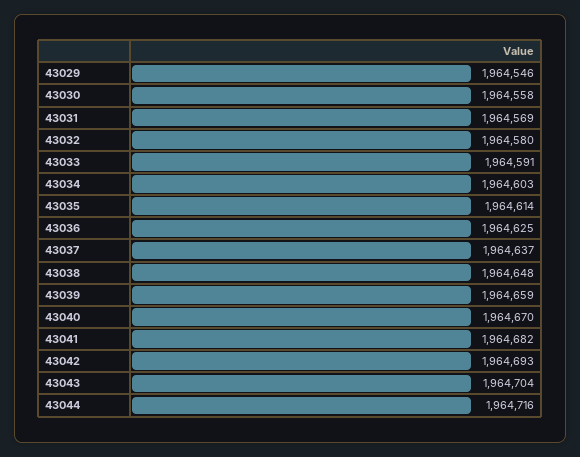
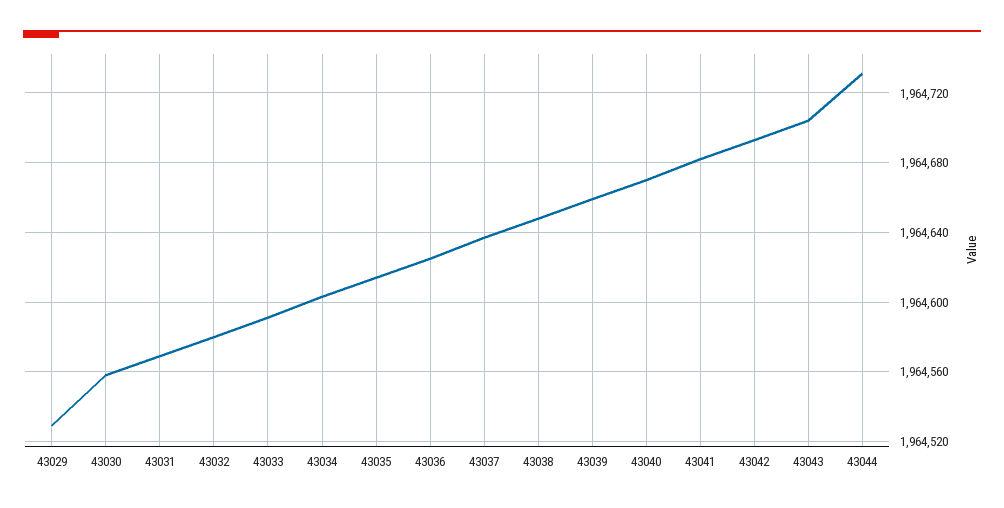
  {
-   "43029": 1964546,
+   "43029": 1964530,
    "43030": 1964558,
    "43031": 1964569,
    "43032": 1964580,
    "43033": 1964591,
    "43034": 1964603,
    "43035": 1964614,
    "43036": 1964625,
    "43037": 1964637,
    "43038": 1964648,
    "43039": 1964659,
    "43040": 1964670,
    "43041": 1964682,
    "43042": 1964693,
    "43043": 1964704,
-   "43044": 1964716
+   "43044": 1964730
  }

